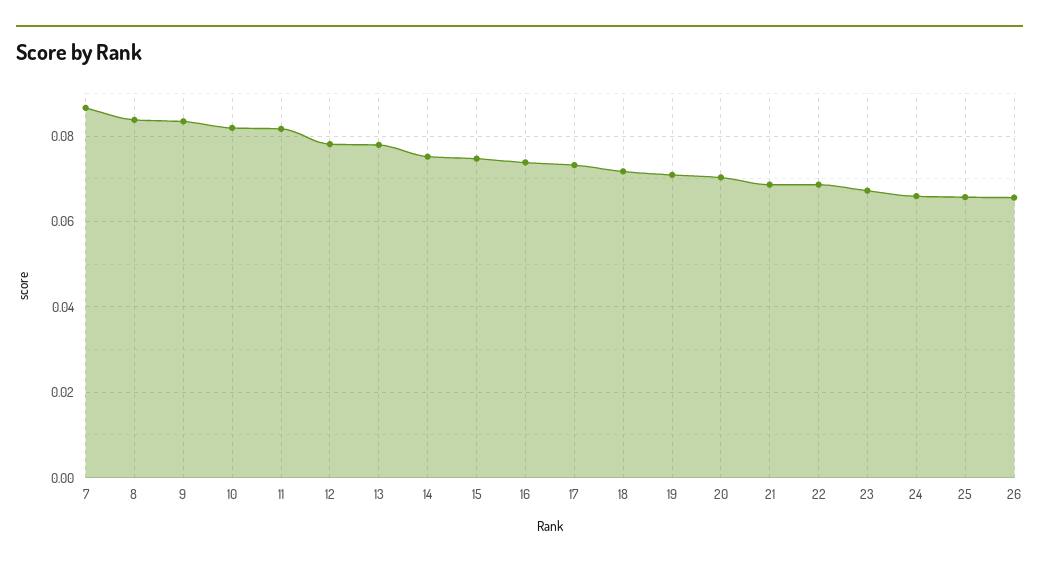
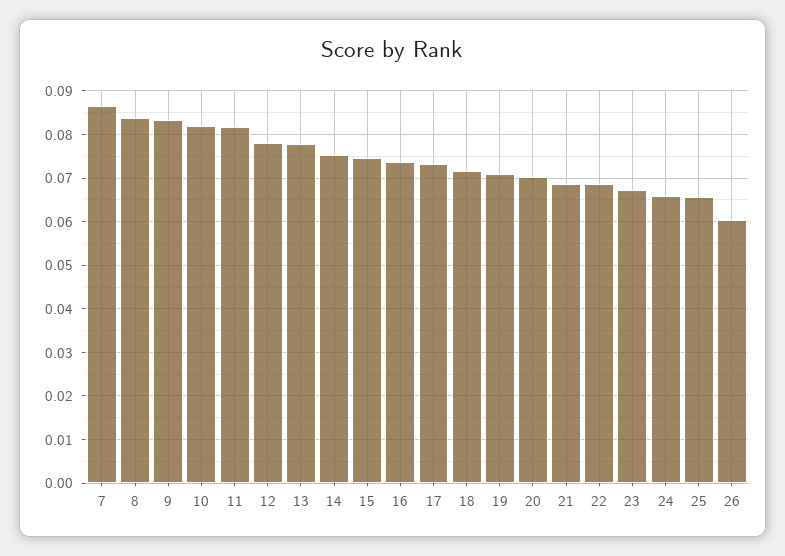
  {
    "7": 0.086,
    "8": 0.084,
    "9": 0.084,
    "10": 0.082,
    "11": 0.082,
    "12": 0.078,
    "13": 0.078,
    "14": 0.076,
    "15": 0.074,
    "16": 0.074,
    "17": 0.074,
    "18": 0.072,
    "19": 0.07,
    "20": 0.07,
    "21": 0.068,
    "22": 0.068,
    "23": 0.068,
    "24": 0.066,
    "25": 0.066,
-   "26": 0.066
+   "26": 0.06
  }

